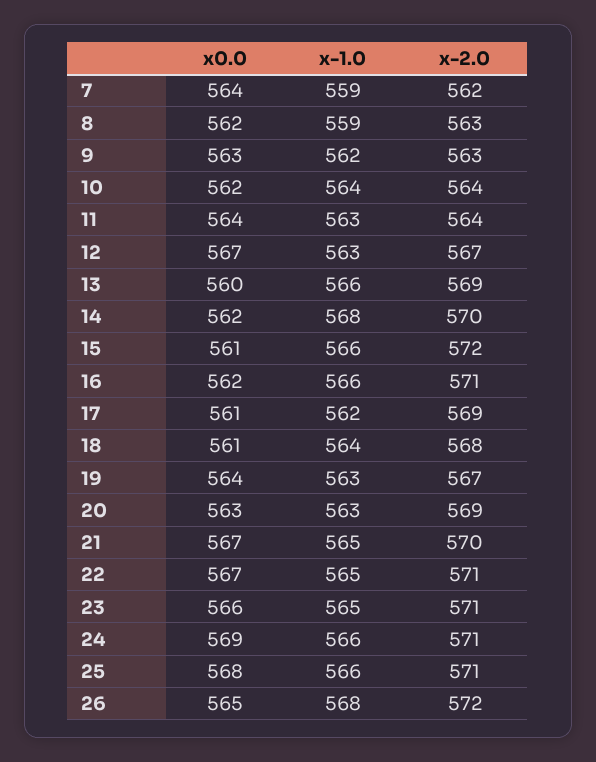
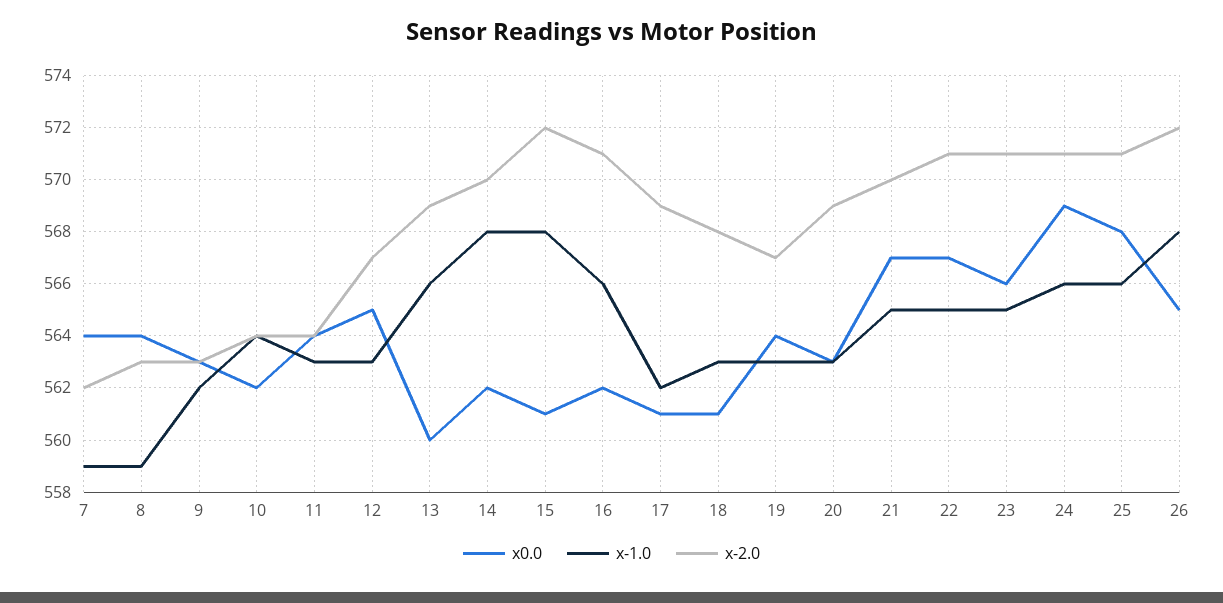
  {
    "x0.0": {
      "7": 564,
-     "8": 562,
+     "8": 564,
      "9": 563,
      "10": 562,
      "11": 564,
-     "12": 567,
+     "12": 565,
      "13": 560,
      "14": 562,
      "15": 561,
      "16": 562,
      "17": 561,
      "18": 561,
      "19": 564,
      "20": 563,
      "21": 567,
      "22": 567,
      "23": 566,
      "24": 569,
      "25": 568,
      "26": 565
    },
    "x-1.0": {
      "7": 559,
      "8": 559,
      "9": 562,
      "10": 564,
      "11": 563,
      "12": 563,
      "13": 566,
      "14": 568,
-     "15": 566,
+     "15": 568,
      "16": 566,
      "17": 562,
-     "18": 564,
+     "18": 563,
      "19": 563,
      "20": 563,
      "21": 565,
      "22": 565,
      "23": 565,
      "24": 566,
      "25": 566,
      "26": 568
    },
    "x-2.0": {
      "7": 562,
      "8": 563,
      "9": 563,
      "10": 564,
      "11": 564,
      "12": 567,
      "13": 569,
      "14": 570,
      "15": 572,
      "16": 571,
      "17": 569,
      "18": 568,
      "19": 567,
      "20": 569,
      "21": 570,
      "22": 571,
      "23": 571,
      "24": 571,
      "25": 571,
      "26": 572
    }
  }

